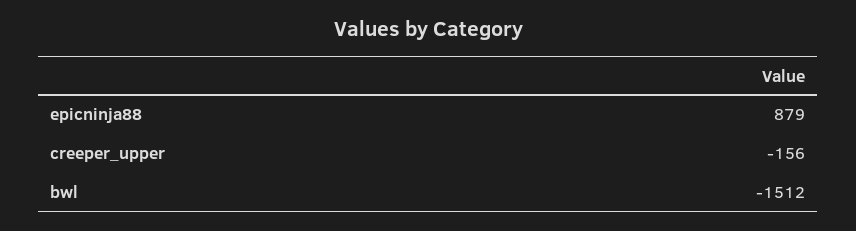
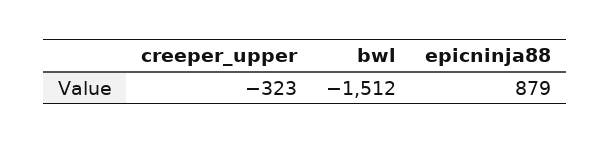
  {
    "epicninja88": 879,
-   "creeper_upper": -156,
+   "creeper_upper": -323,
    "bwl": -1512
  }

